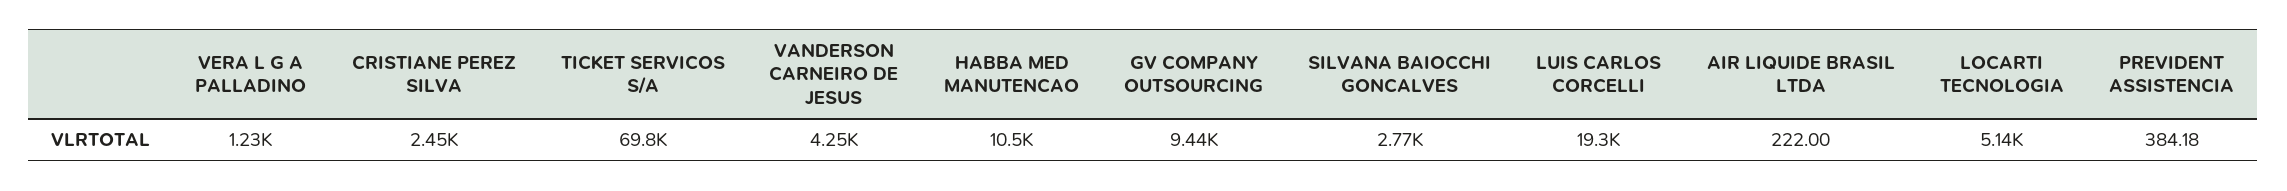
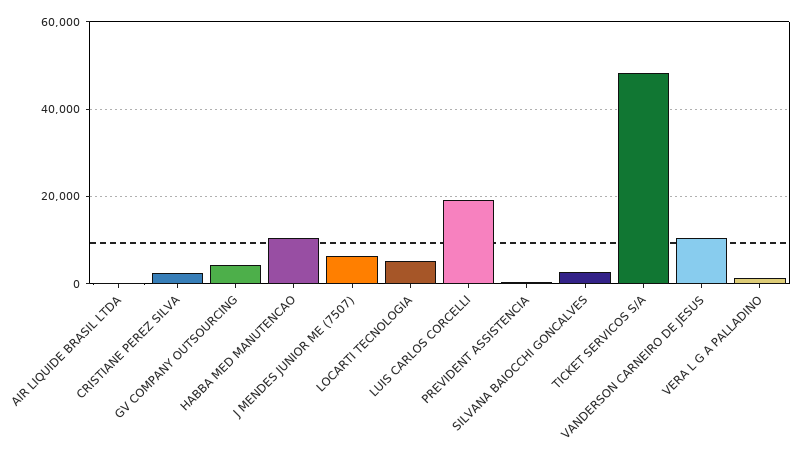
  {
    "VERA L G A PALLADINO": 1230,
    "CRISTIANE PEREZ SILVA": 2450,
-   "TICKET SERVICOS S/A": 69800,
+   "TICKET SERVICOS S/A": 48000,
-   "VANDERSON CARNEIRO DE JESUS": 4250,
+   "VANDERSON CARNEIRO DE JESUS": 10000,
    "HABBA MED MANUTENCAO": 10500,
-   "GV COMPANY OUTSOURCING": 9440,
+   "GV COMPANY OUTSOURCING": 4000,
    "SILVANA BAIOCCHI GONCALVES": 2770,
    "LUIS CARLOS CORCELLI": 19300,
    "AIR LIQUIDE BRASIL LTDA": 222,
    "LOCARTI TECNOLOGIA": 5140,
-   "PREVIDENT ASSISTENCIA": 384.18
+   "PREVIDENT ASSISTENCIA": 384.18,
+   "J MENDES JUNIOR ME (7507)": 6000
  }

